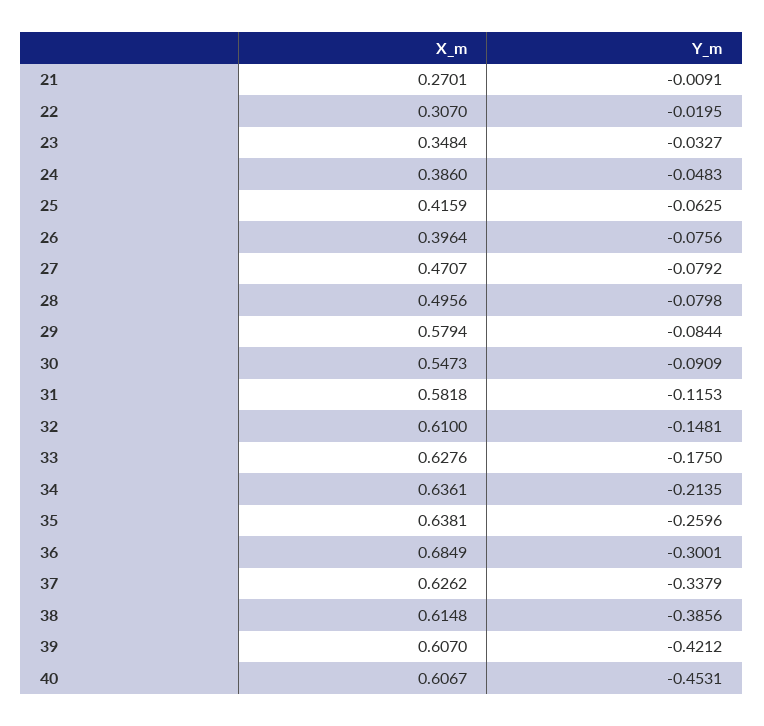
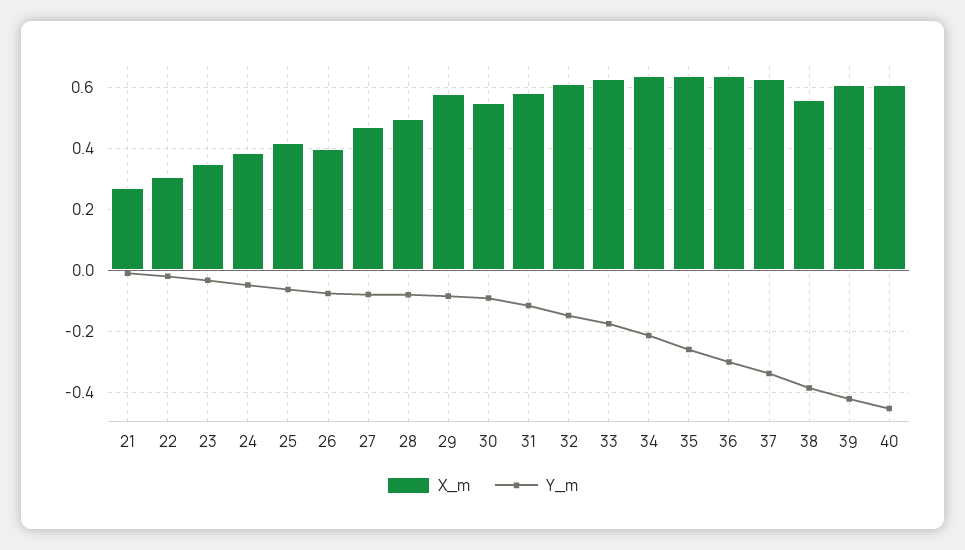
  {
    "X_m": {
      "21": 0.2701,
      "22": 0.307,
      "23": 0.3484,
      "24": 0.386,
      "25": 0.4159,
      "26": 0.3964,
      "27": 0.4707,
      "28": 0.4956,
      "29": 0.5794,
      "30": 0.5473,
      "31": 0.5818,
      "32": 0.61,
      "33": 0.6276,
      "34": 0.6361,
      "35": 0.6381,
-     "36": 0.6849,
+     "36": 0.64,
      "37": 0.6262,
-     "38": 0.6148,
+     "38": 0.56,
      "39": 0.607,
      "40": 0.6067
    },
    "Y_m": {
      "21": -0.0091,
      "22": -0.0195,
      "23": -0.0327,
      "24": -0.0483,
      "25": -0.0625,
      "26": -0.0756,
      "27": -0.0792,
      "28": -0.0798,
      "29": -0.0844,
      "30": -0.0909,
      "31": -0.1153,
      "32": -0.1481,
      "33": -0.175,
      "34": -0.2135,
      "35": -0.2596,
      "36": -0.3001,
      "37": -0.3379,
      "38": -0.3856,
      "39": -0.4212,
      "40": -0.4531
    }
  }

